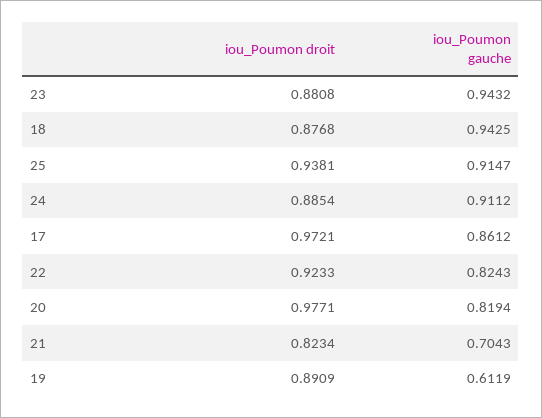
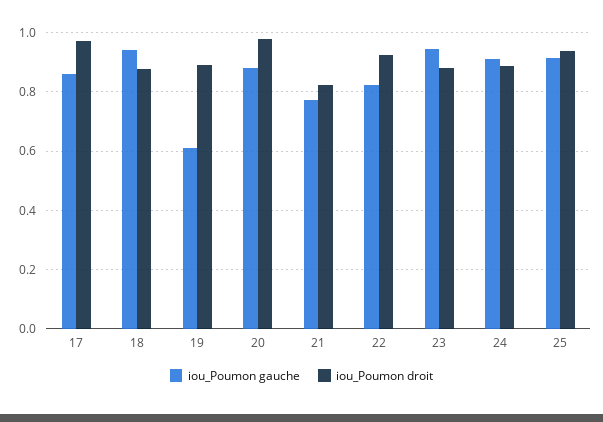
  {
    "iou_Poumon droit": {
      "23": 0.8808,
      "18": 0.8768,
      "25": 0.9381,
      "24": 0.8854,
      "17": 0.9721,
      "22": 0.9233,
      "20": 0.9771,
      "21": 0.8234,
      "19": 0.8909
    },
    "iou_Poumon gauche": {
      "23": 0.9432,
      "18": 0.9425,
      "25": 0.9147,
      "24": 0.9112,
      "17": 0.8612,
      "22": 0.8243,
-     "20": 0.8194,
+     "20": 0.875,
-     "21": 0.7043,
+     "21": 0.775,
      "19": 0.6119
    }
  }

